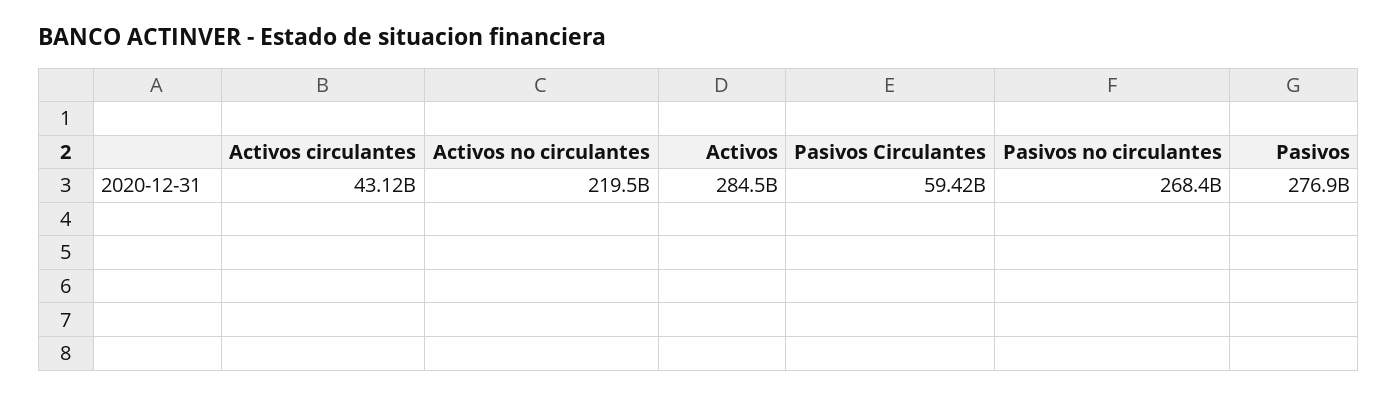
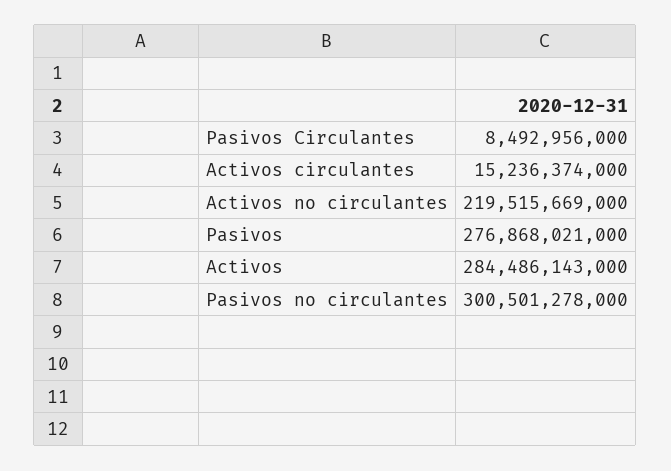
  {
-   "Activos circulantes": 43120000000,
+   "Activos circulantes": 15236374000,
    "Activos no circulantes": 219515669000,
    "Activos": 284486143000,
-   "Pasivos Circulantes": 59420000000,
+   "Pasivos Circulantes": 8492956000,
-   "Pasivos no circulantes": 268400000000,
+   "Pasivos no circulantes": 300501278000,
    "Pasivos": 276868021000
  }

